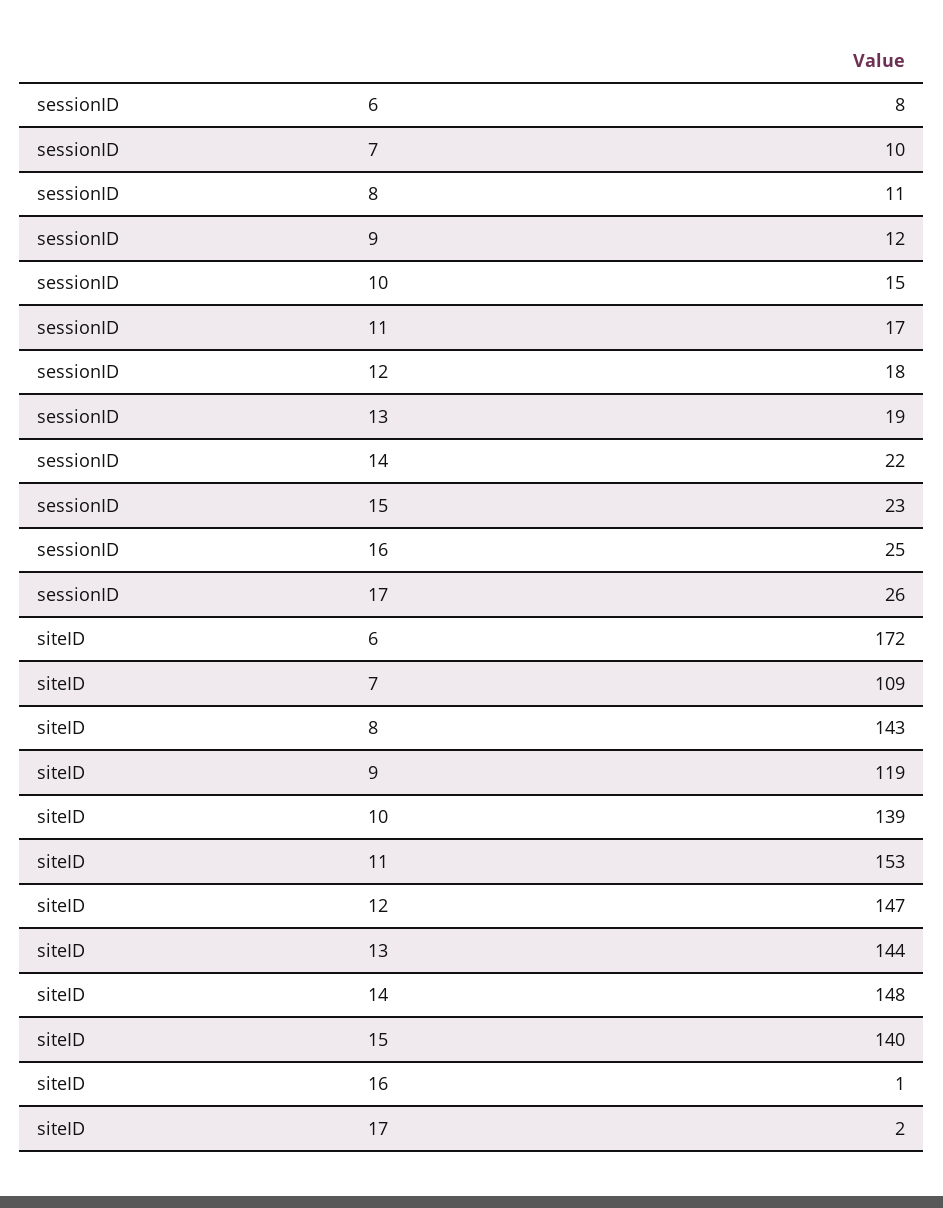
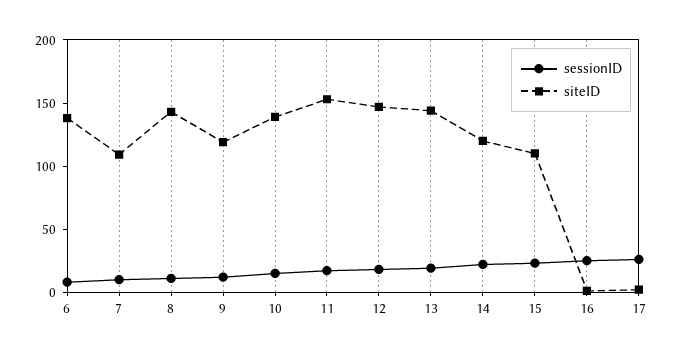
  {
    "sessionID": {
      "6": 8,
      "7": 10,
      "8": 11,
      "9": 12,
      "10": 15,
      "11": 17,
      "12": 18,
      "13": 19,
      "14": 22,
      "15": 23,
      "16": 25,
      "17": 26
    },
    "siteID": {
-     "6": 172,
+     "6": 140,
      "7": 109,
      "8": 143,
      "9": 119,
      "10": 139,
      "11": 153,
      "12": 147,
      "13": 144,
-     "14": 148,
+     "14": 120,
-     "15": 140,
+     "15": 110,
      "16": 1,
      "17": 2
    }
  }

